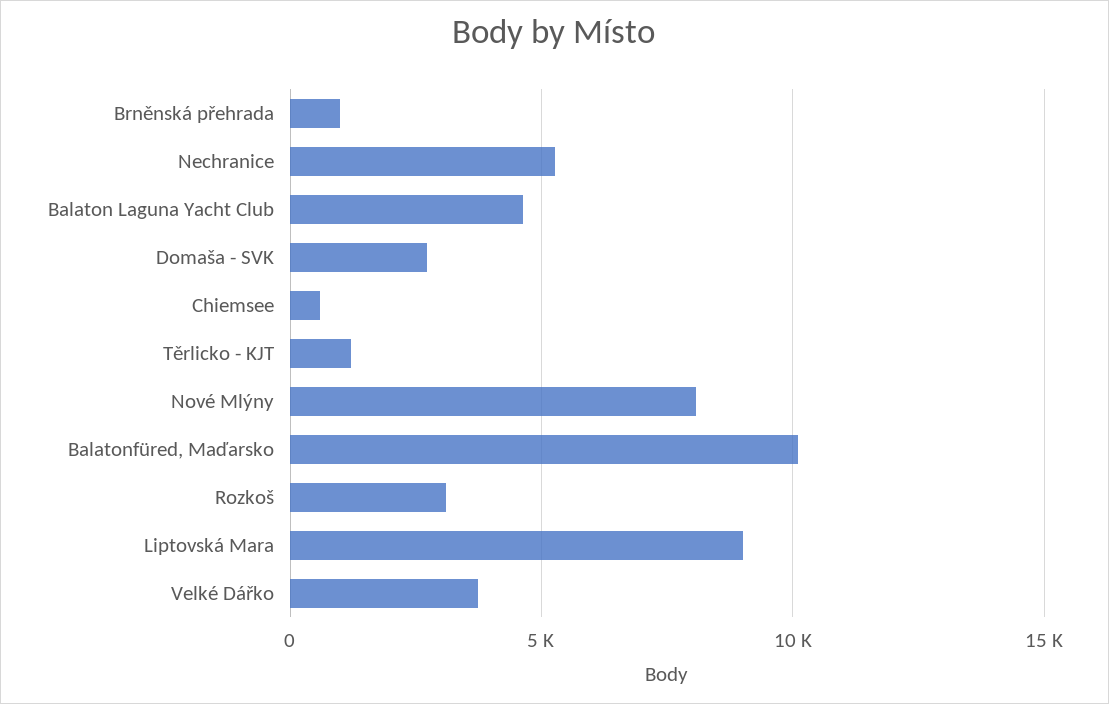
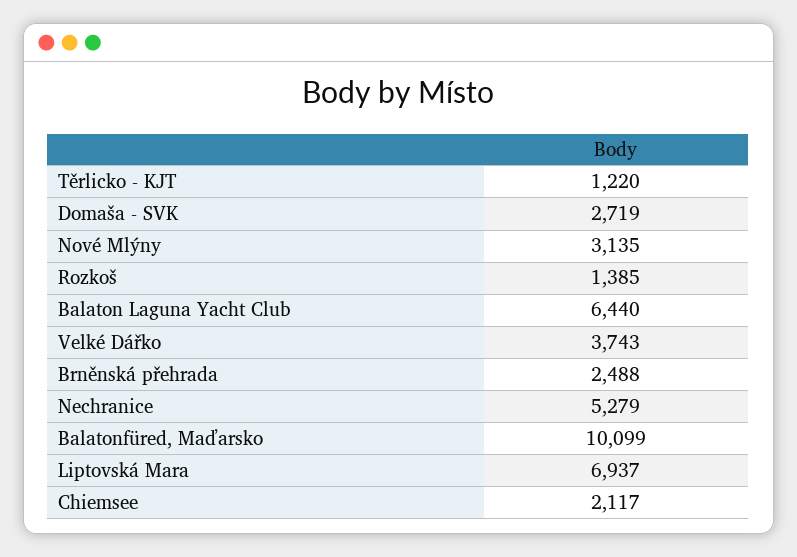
  {
-   "Brněnská přehrada": 1000,
+   "Brněnská přehrada": 2488,
    "Nechranice": 5279,
-   "Balaton Laguna Yacht Club": 4500,
+   "Balaton Laguna Yacht Club": 6440,
    "Domaša - SVK": 2719,
-   "Chiemsee": 500,
+   "Chiemsee": 2117,
    "Těrlicko - KJT": 1220,
-   "Nové Mlýny": 8000,
+   "Nové Mlýny": 3135,
    "Balatonfüred, Maďarsko": 10099,
-   "Rozkoš": 3000,
+   "Rozkoš": 1385,
-   "Liptovská Mara": 9000,
+   "Liptovská Mara": 6937,
    "Velké Dářko": 3743
  }

